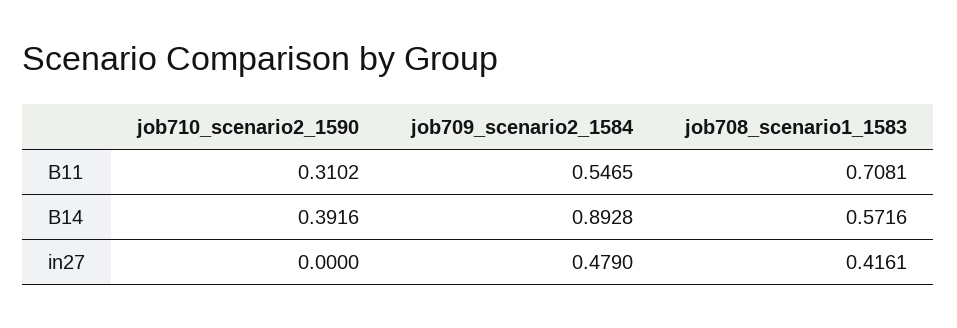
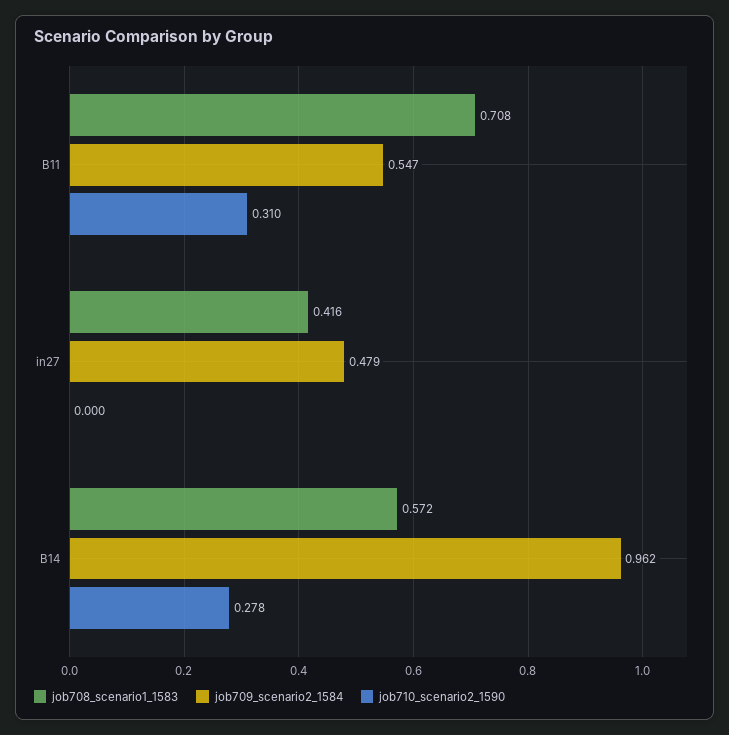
  {
    "job710_scenario2_1590": {
      "B11": 0.3102,
-     "B14": 0.3916,
+     "B14": 0.278,
      "in27": 0
    },
    "job709_scenario2_1584": {
      "B11": 0.5465,
-     "B14": 0.8928,
+     "B14": 0.962,
      "in27": 0.479
    },
    "job708_scenario1_1583": {
      "B11": 0.7081,
      "B14": 0.5716,
      "in27": 0.4161
    }
  }

